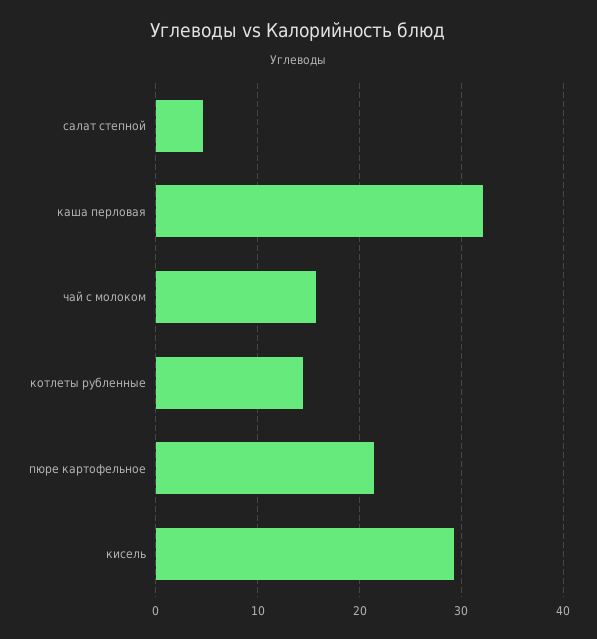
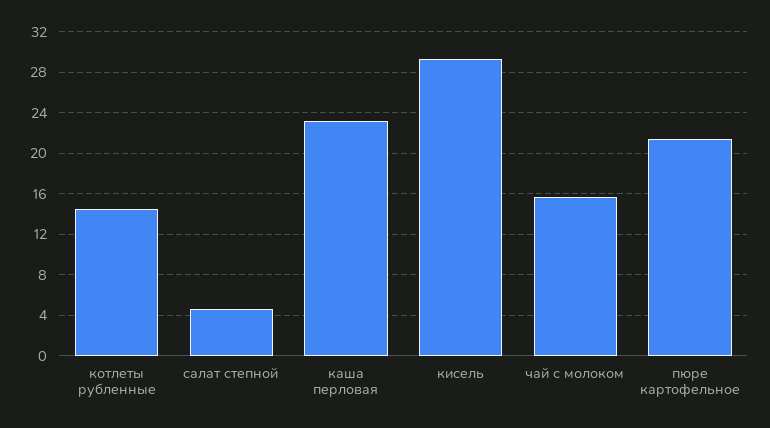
  {
    "салат степной": 5,
-   "каша перловая": 32,
+   "каша перловая": 23,
    "чай с молоком": 16,
    "котлеты рубленные": 15,
    "пюре картофельное": 21,
    "кисель": 29
  }

